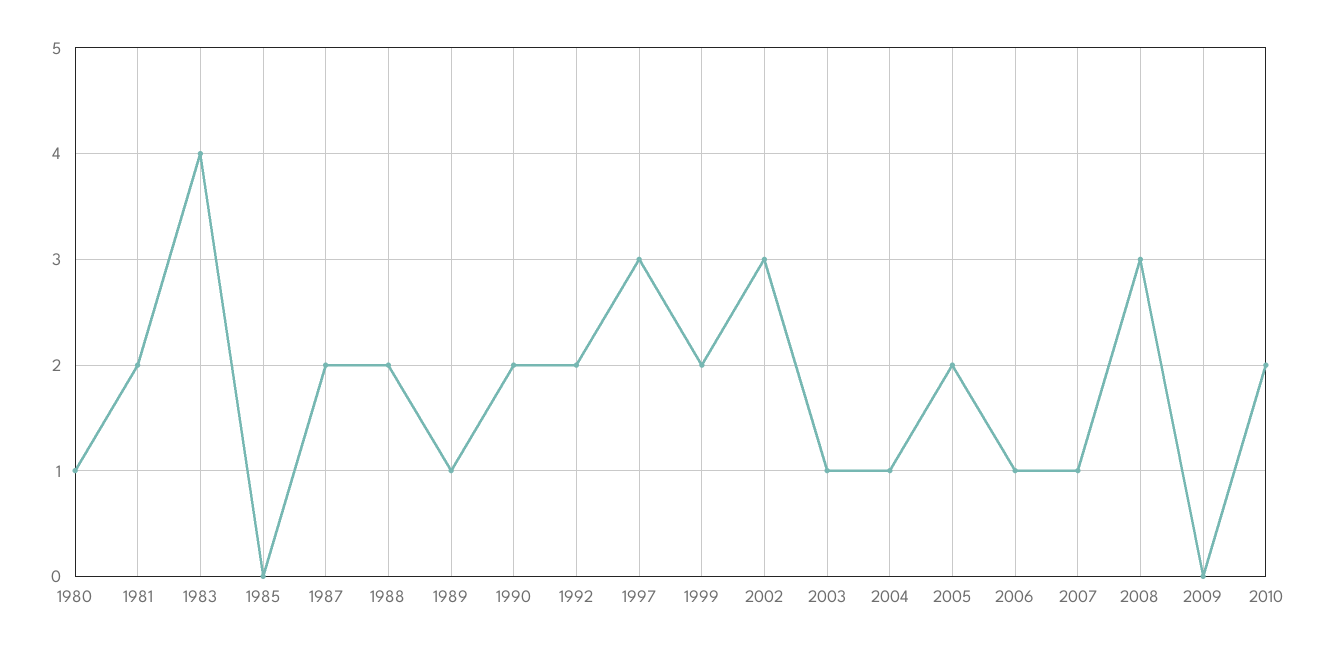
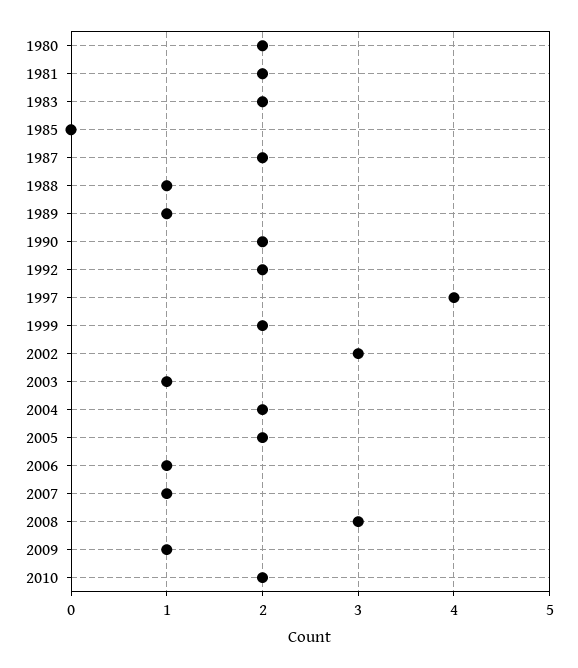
  {
-   "1980": 1,
+   "1980": 2,
    "1981": 2,
-   "1983": 4,
+   "1983": 2,
    "1985": 0,
    "1987": 2,
-   "1988": 2,
+   "1988": 1,
    "1989": 1,
    "1990": 2,
    "1992": 2,
-   "1997": 3,
+   "1997": 4,
    "1999": 2,
    "2002": 3,
    "2003": 1,
-   "2004": 1,
+   "2004": 2,
    "2005": 2,
    "2006": 1,
    "2007": 1,
    "2008": 3,
-   "2009": 0,
+   "2009": 1,
    "2010": 2
  }

